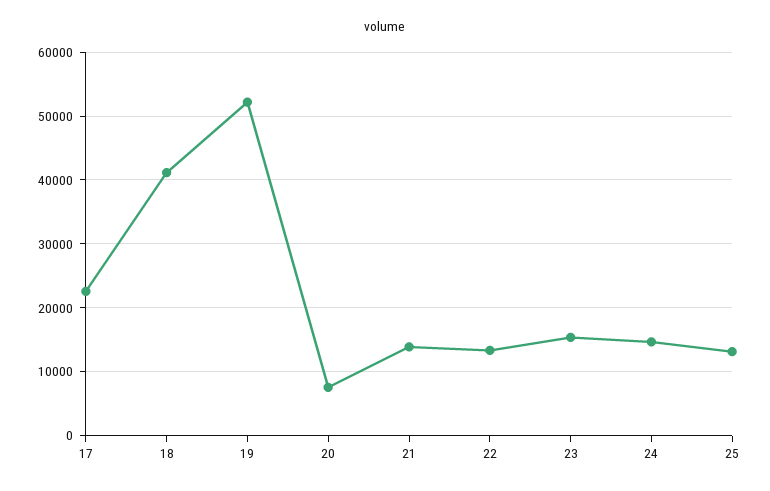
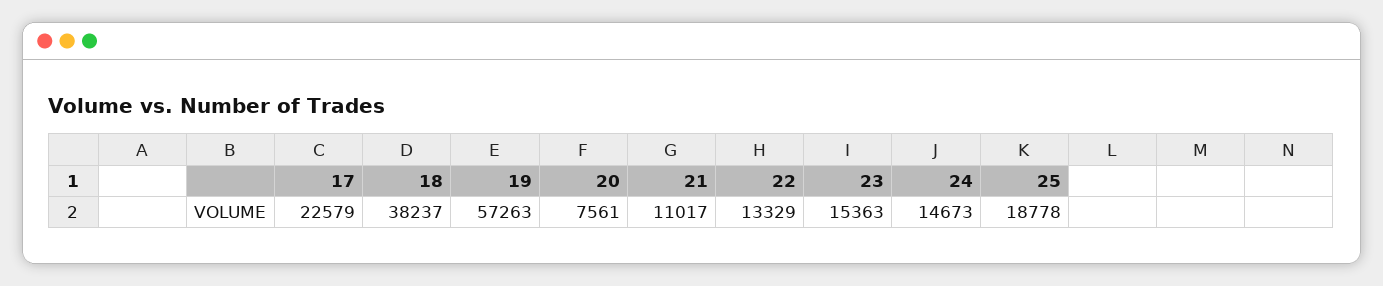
  {
    "17": 22579,
-   "18": 41000,
+   "18": 38237,
-   "19": 52000,
+   "19": 57263,
    "20": 7561,
-   "21": 14000,
+   "21": 11017,
    "22": 13329,
    "23": 15363,
    "24": 14673,
-   "25": 13000
+   "25": 18778
  }

